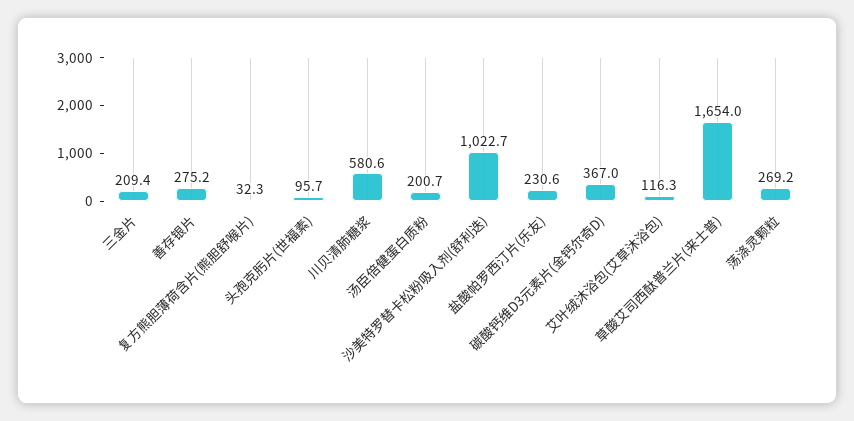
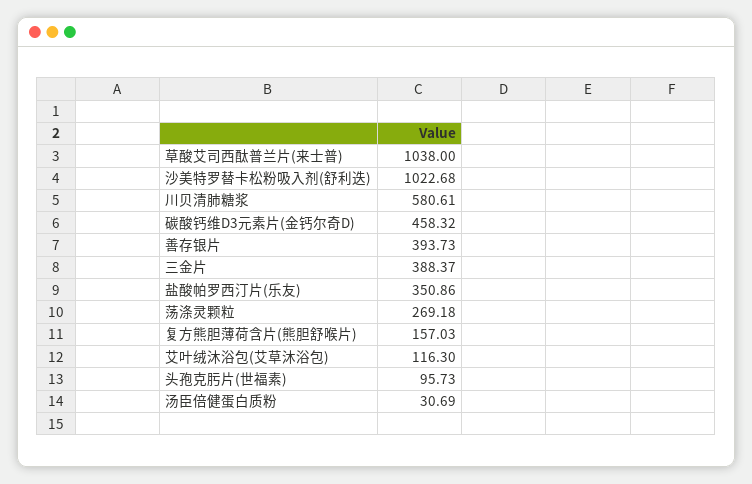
  {
-   "三金片": 209.4,
+   "三金片": 388.37,
-   "善存银片": 275.2,
+   "善存银片": 393.73,
-   "复方熊胆薄荷含片(熊胆舒喉片)": 32.3,
+   "复方熊胆薄荷含片(熊胆舒喉片)": 157.03,
    "头孢克肟片(世福素)": 95.73,
    "川贝清肺糖浆": 580.61,
-   "汤臣倍健蛋白质粉": 200.7,
+   "汤臣倍健蛋白质粉": 30.69,
    "沙美特罗替卡松粉吸入剂(舒利迭)": 1022.68,
-   "盐酸帕罗西汀片(乐友)": 230.6,
+   "盐酸帕罗西汀片(乐友)": 350.86,
-   "碳酸钙维D3元素片(金钙尔奇D)": 367,
+   "碳酸钙维D3元素片(金钙尔奇D)": 458.32,
    "艾叶绒沐浴包(艾草沐浴包)": 116.3,
-   "草酸艾司西酞普兰片(来士普)": 1654,
+   "草酸艾司西酞普兰片(来士普)": 1038,
    "荡涤灵颗粒": 269.18
  }

